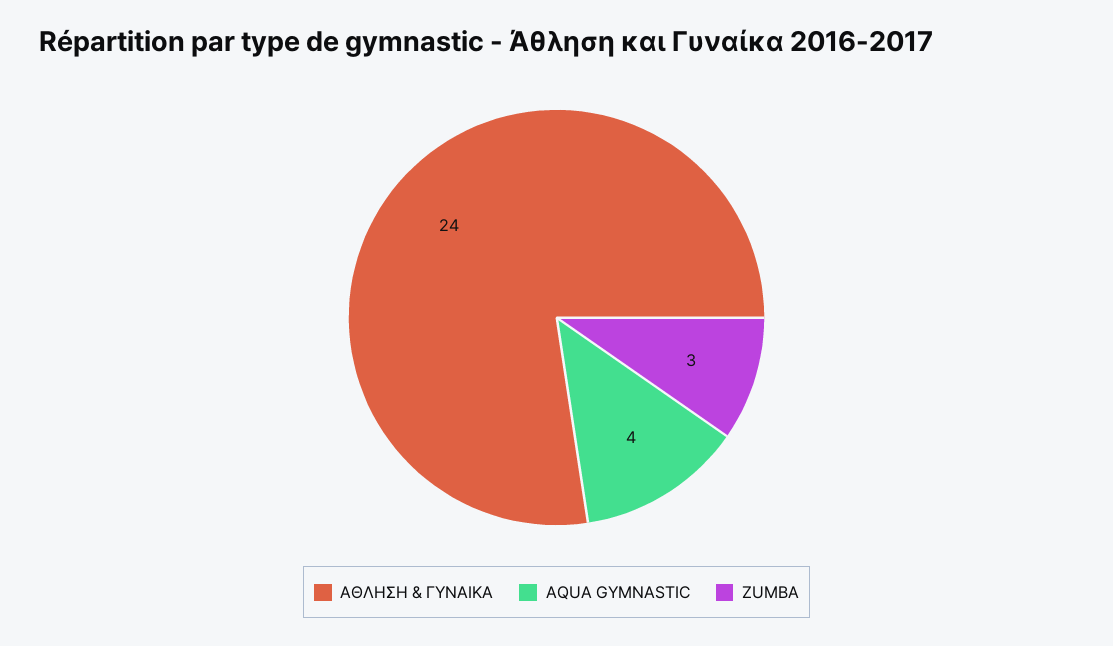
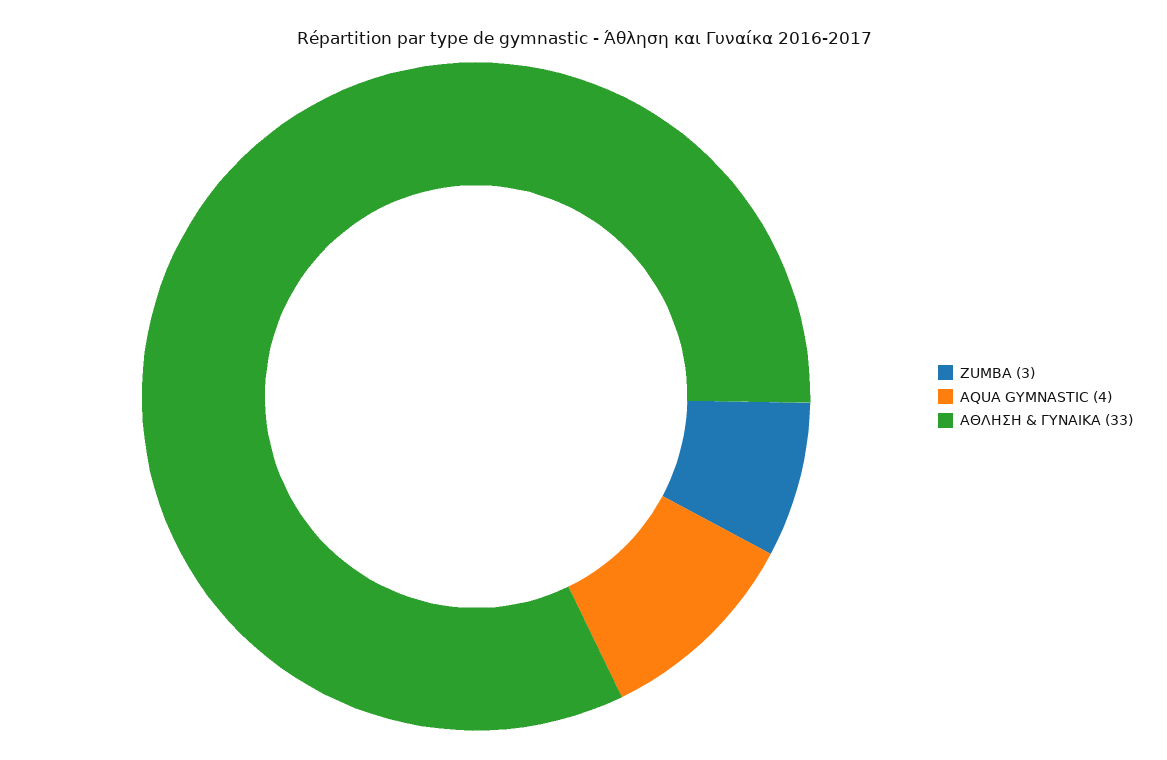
  {
-   "ΑΘΛΗΣΗ & ΓΥΝΑΙΚΑ": 24,
+   "ΑΘΛΗΣΗ & ΓΥΝΑΙΚΑ": 33,
    "AQUA GYMNASTIC": 4,
    "ZUMBA": 3
  }

